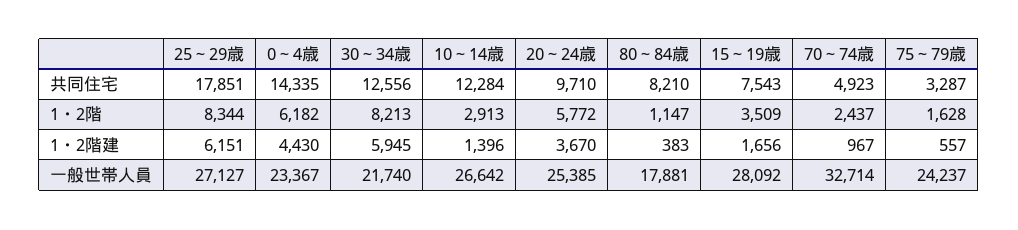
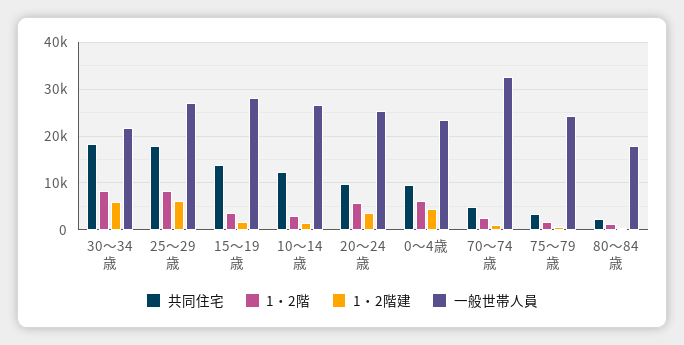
  {
    "共同住宅": {
      "25～29歳": 17851,
-     "0～4歳": 14335,
+     "0～4歳": 10000,
-     "30～34歳": 12556,
+     "30～34歳": 18000,
      "10～14歳": 12284,
      "20～24歳": 9710,
-     "80～84歳": 8210,
+     "80～84歳": 2000,
-     "15～19歳": 7543,
+     "15～19歳": 14000,
      "70～74歳": 4923,
      "75～79歳": 3287
    },
    "1・2階": {
      "25～29歳": 8344,
      "0～4歳": 6182,
      "30～34歳": 8213,
      "10～14歳": 2913,
      "20～24歳": 5772,
      "80～84歳": 1147,
      "15～19歳": 3509,
      "70～74歳": 2437,
      "75～79歳": 1628
    },
    "1・2階建": {
      "25～29歳": 6151,
      "0～4歳": 4430,
      "30～34歳": 5945,
      "10～14歳": 1396,
      "20～24歳": 3670,
      "80～84歳": 383,
      "15～19歳": 1656,
      "70～74歳": 967,
      "75～79歳": 557
    },
    "一般世帯人員": {
      "25～29歳": 27127,
      "0～4歳": 23367,
      "30～34歳": 21740,
      "10～14歳": 26642,
      "20～24歳": 25385,
      "80～84歳": 17881,
      "15～19歳": 28092,
      "70～74歳": 32714,
      "75～79歳": 24237
    }
  }

